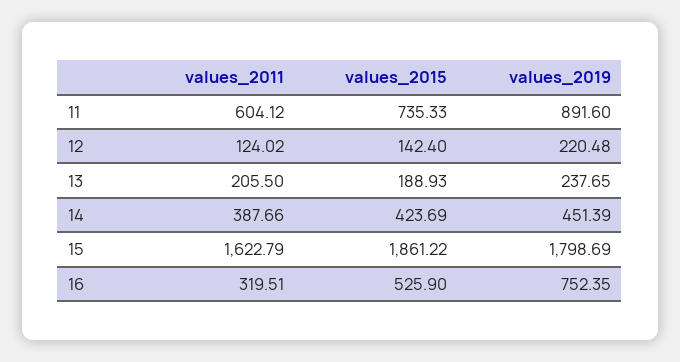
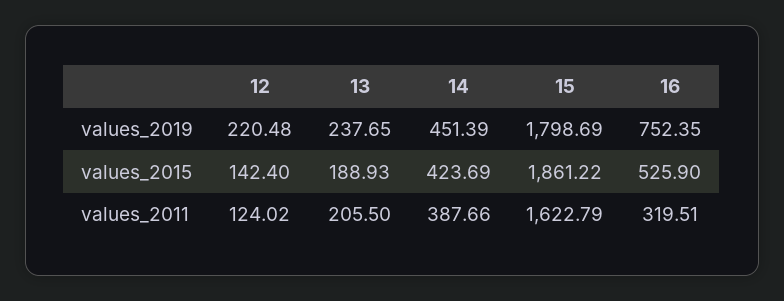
  {
    "values_2011": {
-     "11": 604.12,
      "12": 124.02,
      "13": 205.5,
      "14": 387.66,
      "15": 1622.79,
      "16": 319.51
    },
    "values_2015": {
-     "11": 735.33,
      "12": 142.4,
      "13": 188.93,
      "14": 423.69,
      "15": 1861.22,
      "16": 525.9
    },
    "values_2019": {
-     "11": 891.6,
      "12": 220.48,
      "13": 237.65,
      "14": 451.39,
      "15": 1798.69,
      "16": 752.35
    }
  }

